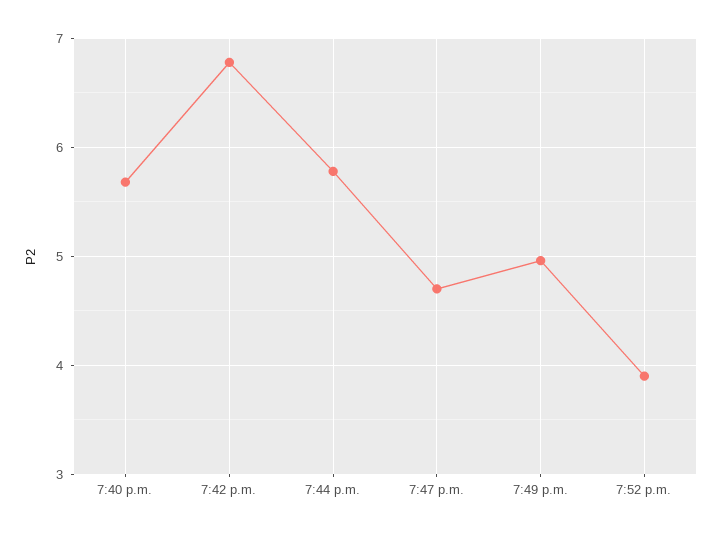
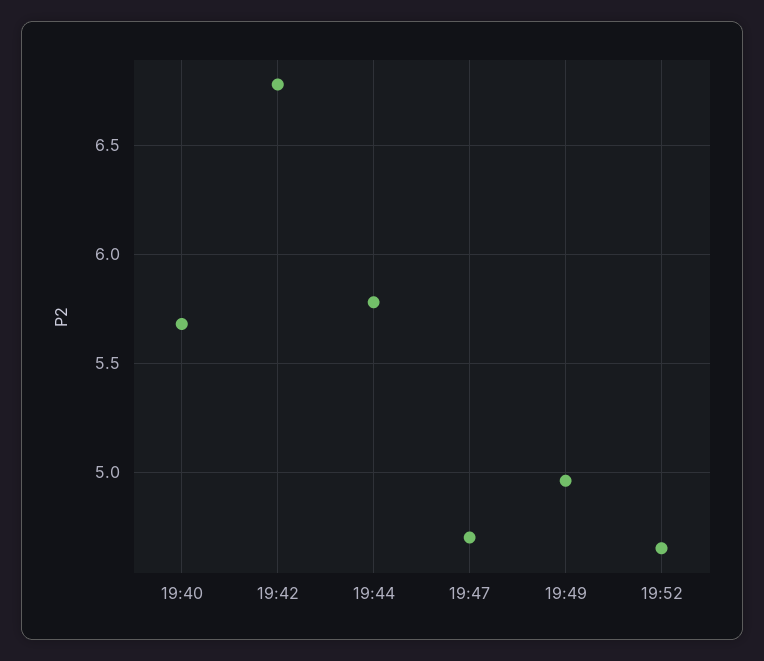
  {
    "7:40 p.m.": 5.7,
    "7:42 p.m.": 6.8,
    "7:44 p.m.": 5.8,
    "7:47 p.m.": 4.7,
    "7:49 p.m.": 4.95,
-   "7:52 p.m.": 3.9
+   "7:52 p.m.": 4.65
  }

